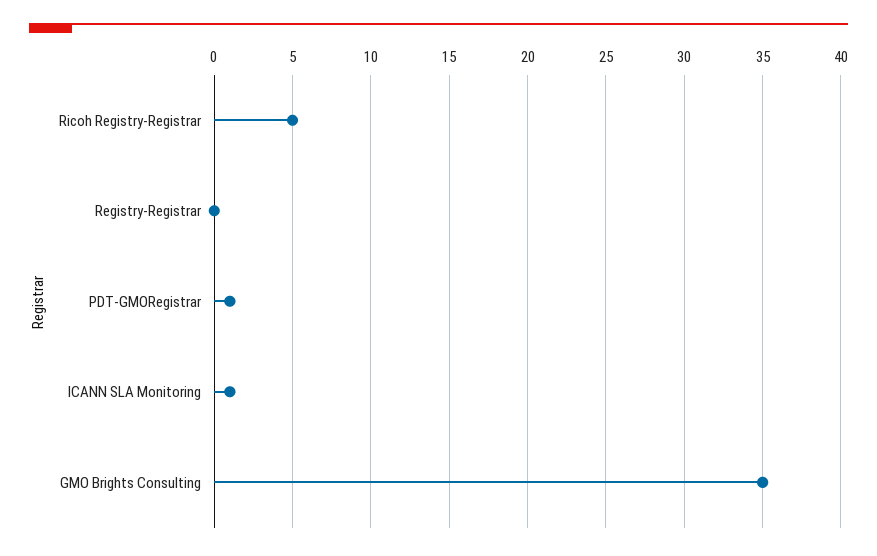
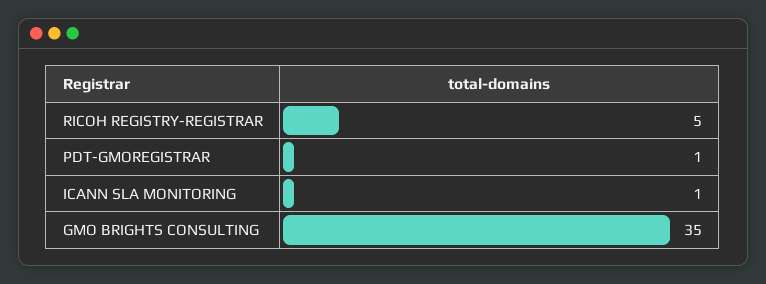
  {
    "Ricoh Registry-Registrar": 5,
-   "Registry-Registrar": 0,
    "PDT-GMORegistrar": 1,
    "ICANN SLA Monitoring": 1,
    "GMO Brights Consulting": 35
  }

